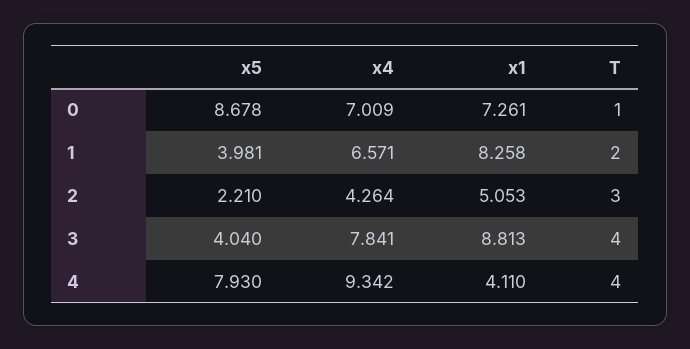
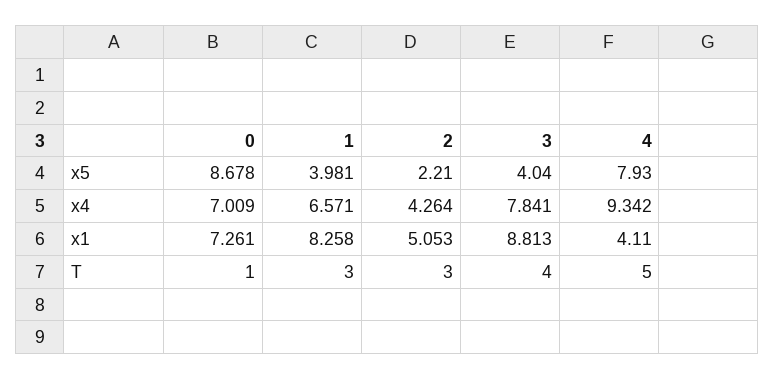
  {
    "x5": {
      "0": 8.678,
      "1": 3.981,
      "2": 2.21,
      "3": 4.04,
      "4": 7.93
    },
    "x4": {
      "0": 7.009,
      "1": 6.571,
      "2": 4.264,
      "3": 7.841,
      "4": 9.342
    },
    "x1": {
      "0": 7.261,
      "1": 8.258,
      "2": 5.053,
      "3": 8.813,
      "4": 4.11
    },
    "T": {
      "0": 1,
-     "1": 2,
+     "1": 3,
      "2": 3,
      "3": 4,
-     "4": 4
+     "4": 5
    }
  }

